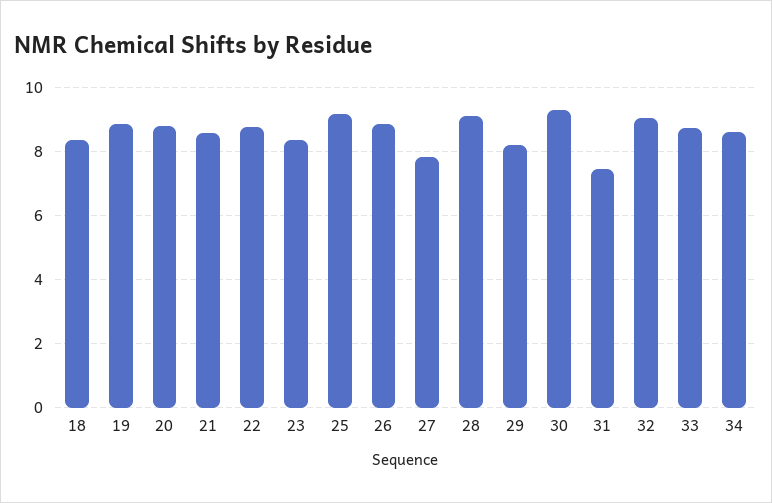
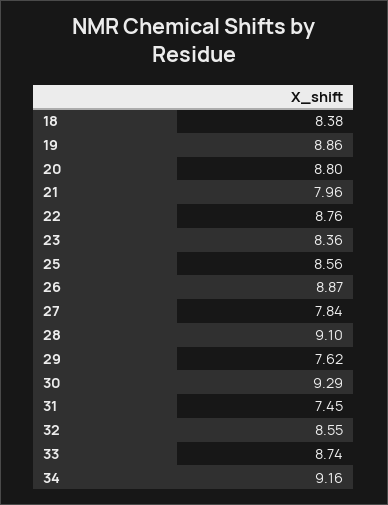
  {
    "18": 8.38,
    "19": 8.86,
    "20": 8.8,
-   "21": 8.6,
+   "21": 7.96,
    "22": 8.76,
    "23": 8.36,
-   "25": 9.2,
+   "25": 8.56,
    "26": 8.87,
    "27": 7.84,
    "28": 9.1,
-   "29": 8.2,
+   "29": 7.62,
    "30": 9.29,
    "31": 7.45,
-   "32": 9,
+   "32": 8.55,
    "33": 8.74,
-   "34": 8.6
+   "34": 9.16
  }

